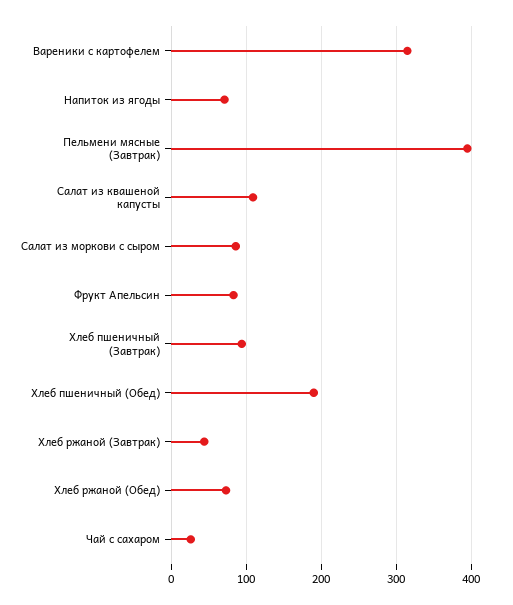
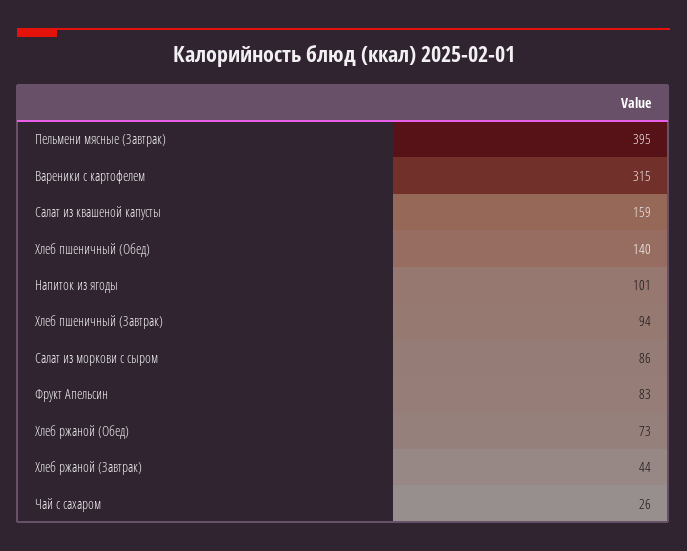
  {
    "Вареники с картофелем": 315,
-   "Напиток из ягоды": 70,
+   "Напиток из ягоды": 101,
    "Пельмени мясные (Завтрак)": 395,
-   "Салат из квашеной капусты": 110,
+   "Салат из квашеной капусты": 159,
    "Салат из моркови с сыром": 86,
    "Фрукт Апельсин": 83,
    "Хлеб пшеничный (Завтрак)": 94,
-   "Хлеб пшеничный (Обед)": 190,
+   "Хлеб пшеничный (Обед)": 140,
    "Хлеб ржаной (Завтрак)": 44,
    "Хлеб ржаной (Обед)": 73,
    "Чай с сахаром": 26
  }

